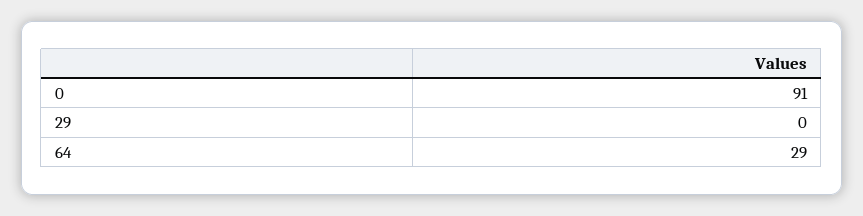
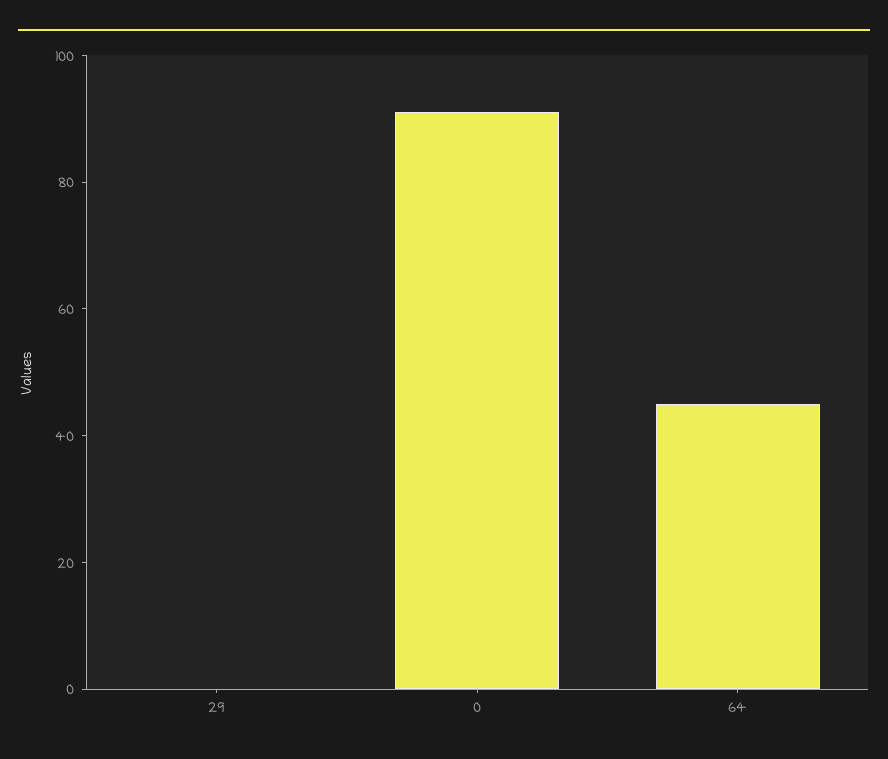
  {
    "0": 91,
    "29": 0,
-   "64": 29
+   "64": 45
  }

